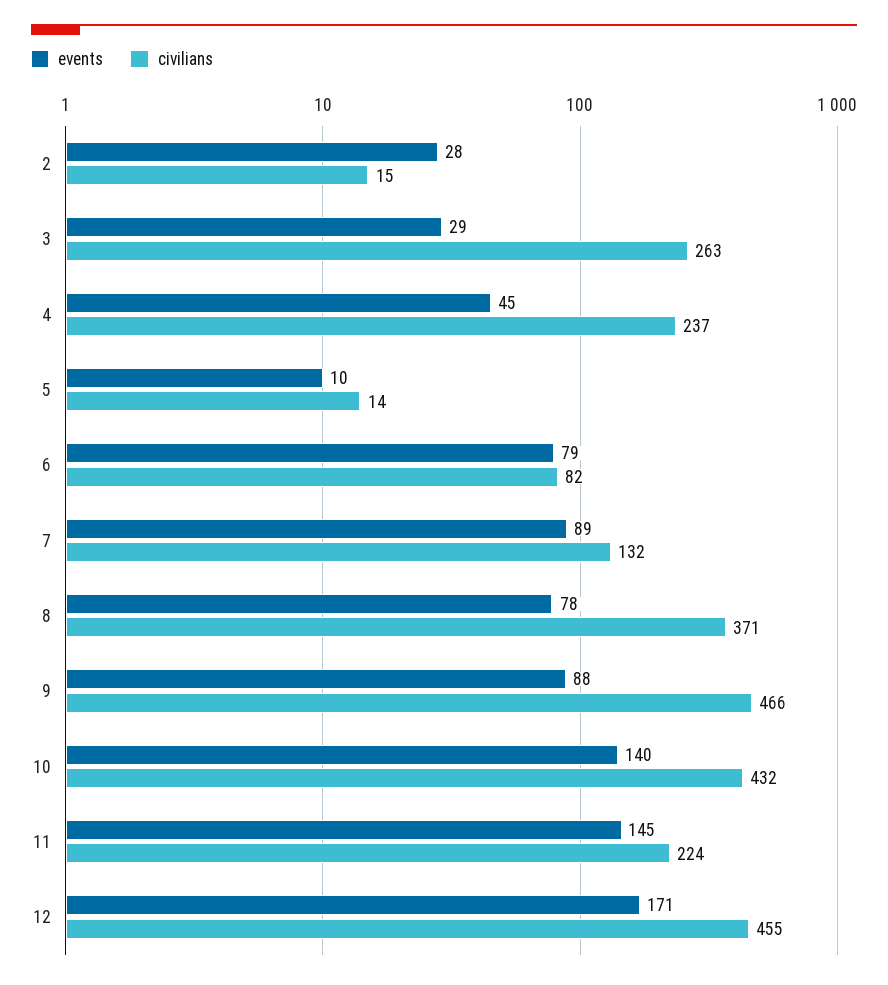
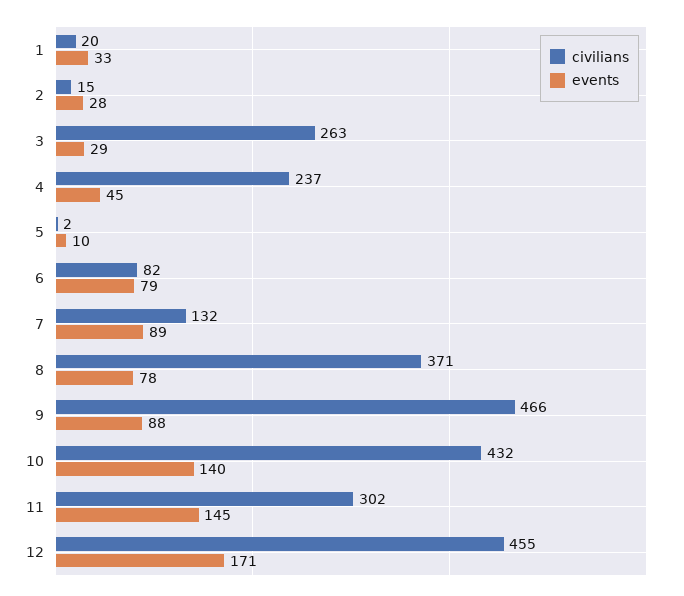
  {
    "events": {
      "2": 28,
      "3": 29,
      "4": 45,
      "5": 10,
      "6": 79,
      "7": 89,
      "8": 78,
      "9": 88,
      "10": 140,
      "11": 145,
-     "12": 171
+     "12": 171,
+     "1": 33
    },
    "civilians": {
      "2": 15,
      "3": 263,
      "4": 237,
-     "5": 14,
+     "5": 2,
      "6": 82,
      "7": 132,
      "8": 371,
      "9": 466,
      "10": 432,
-     "11": 224,
+     "11": 302,
-     "12": 455
+     "12": 455,
+     "1": 20
    }
  }

